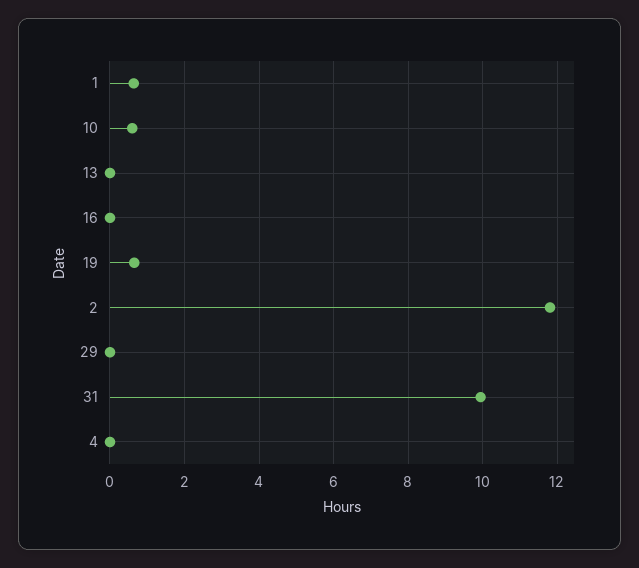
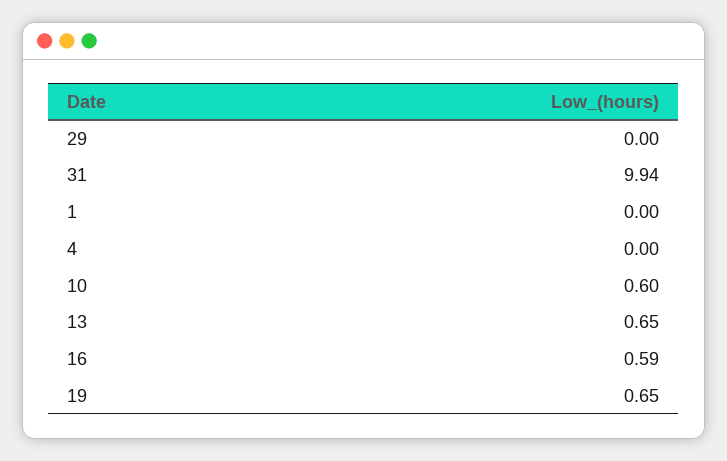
  {
-   "1": 0.6,
+   "1": 0,
    "10": 0.6,
-   "13": 0,
+   "13": 0.65,
-   "16": 0,
+   "16": 0.59,
    "19": 0.65,
-   "2": 11.8,
    "29": 0,
    "31": 9.94,
    "4": 0
  }

